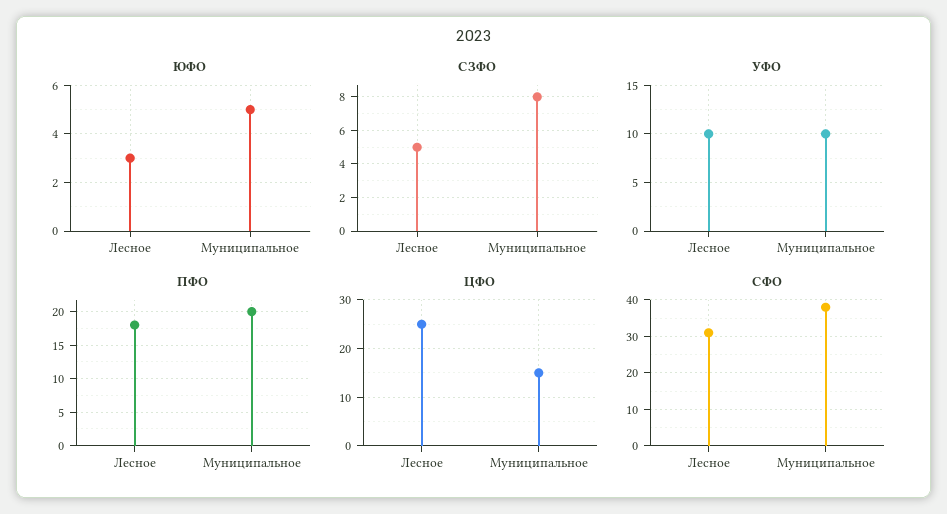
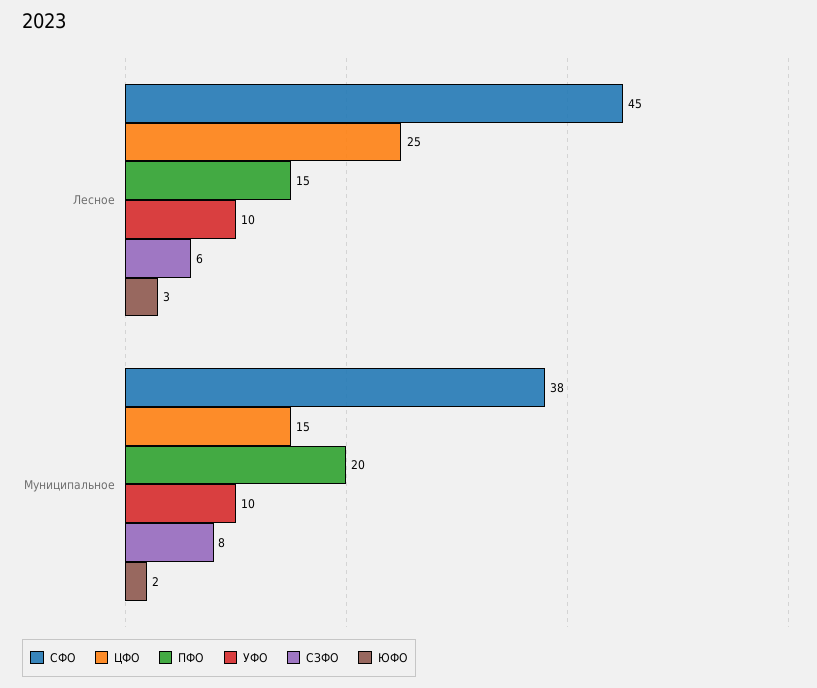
  {
    "ЮФО": {
      "Лесное": 3,
-     "Муниципальное": 5
+     "Муниципальное": 2
    },
    "СЗФО": {
-     "Лесное": 5,
+     "Лесное": 6,
      "Муниципальное": 8
    },
    "УФО": {
      "Лесное": 10,
      "Муниципальное": 10
    },
    "ПФО": {
-     "Лесное": 18,
+     "Лесное": 15,
      "Муниципальное": 20
    },
    "ЦФО": {
      "Лесное": 25,
      "Муниципальное": 15
    },
    "СФО": {
-     "Лесное": 30,
+     "Лесное": 45,
      "Муниципальное": 38
    }
  }

